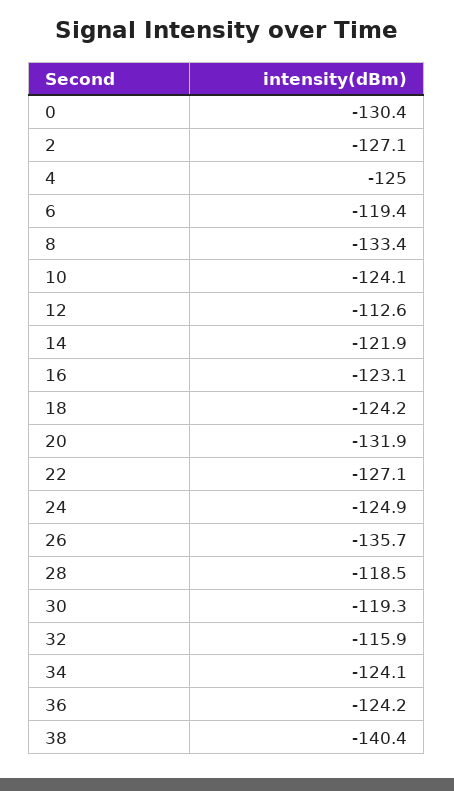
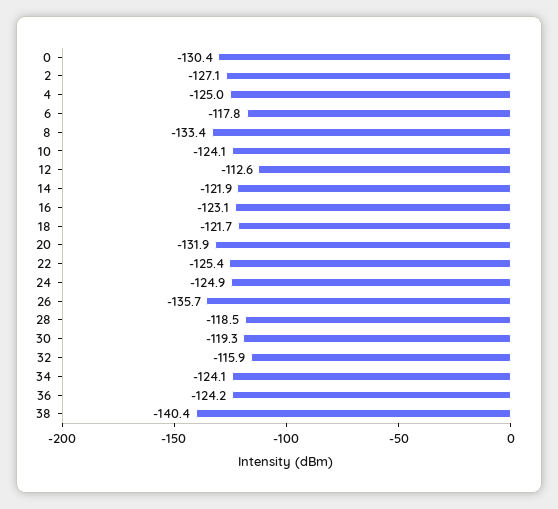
  {
    "0": -130.4,
    "2": -127.1,
    "4": -125,
-   "6": -119.4,
+   "6": -117.8,
    "8": -133.4,
    "10": -124.1,
    "12": -112.6,
    "14": -121.9,
    "16": -123.1,
-   "18": -124.2,
+   "18": -121.7,
    "20": -131.9,
-   "22": -127.1,
+   "22": -125.4,
    "24": -124.9,
    "26": -135.7,
    "28": -118.5,
    "30": -119.3,
    "32": -115.9,
    "34": -124.1,
    "36": -124.2,
    "38": -140.4
  }

